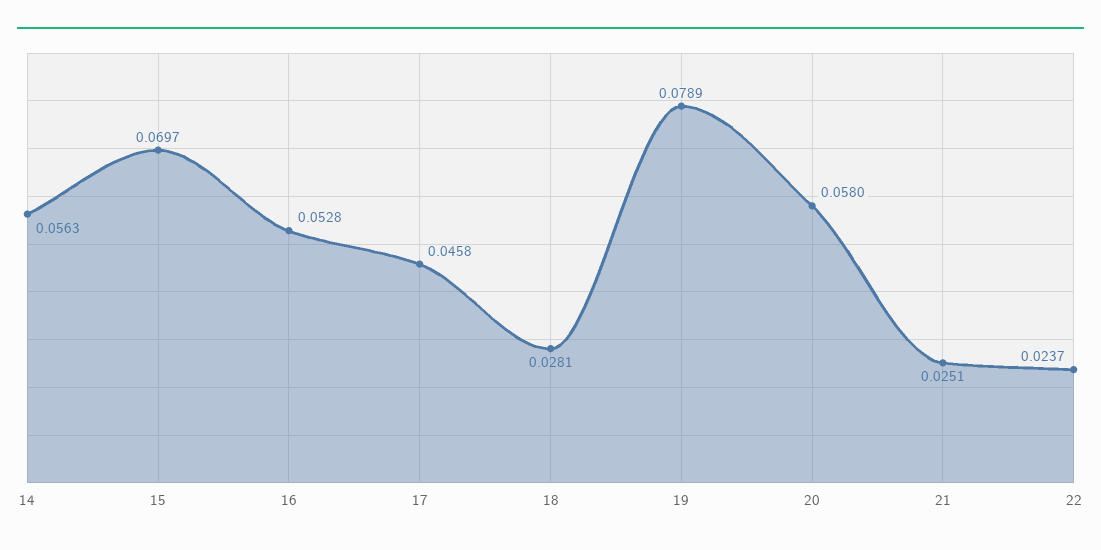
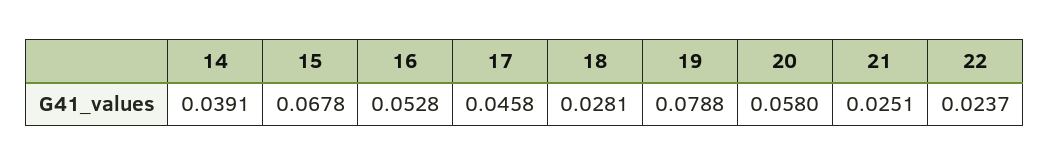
  {
-   "14": 0.0563,
+   "14": 0.0391,
-   "15": 0.0697,
+   "15": 0.0678,
    "16": 0.0528,
    "17": 0.0458,
    "18": 0.0281,
-   "19": 0.0789,
+   "19": 0.0788,
    "20": 0.058,
    "21": 0.0251,
    "22": 0.0237
  }

